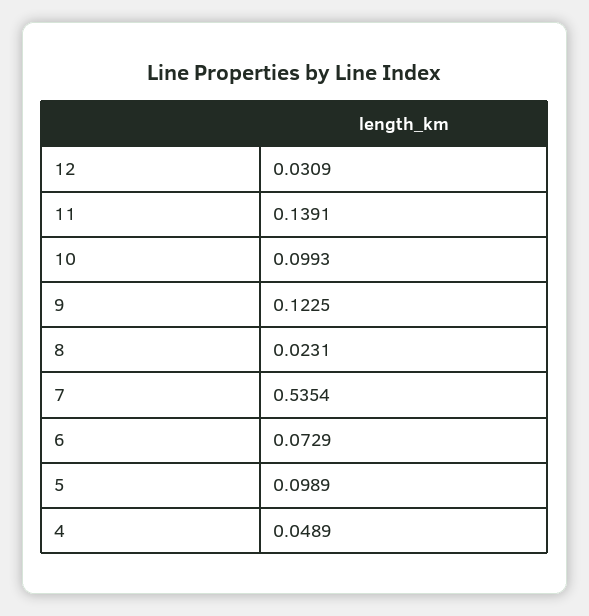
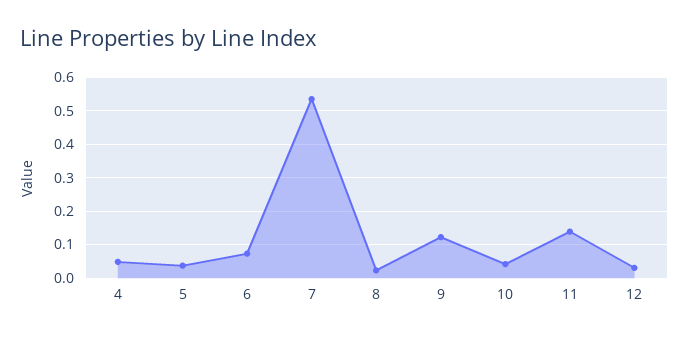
  {
    "12": 0.0309,
    "11": 0.1391,
-   "10": 0.0993,
+   "10": 0.04,
    "9": 0.1225,
    "8": 0.0231,
    "7": 0.5354,
    "6": 0.0729,
-   "5": 0.0989,
+   "5": 0.04,
    "4": 0.0489
  }

